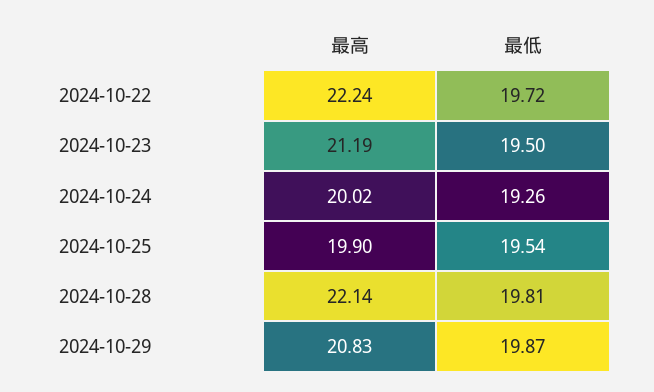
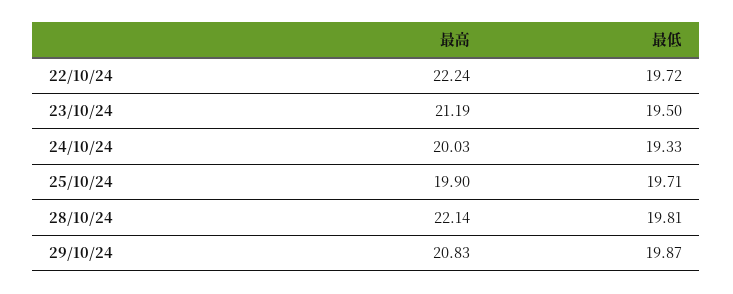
  {
    "最高": {
      "2024-10-22": 22.24,
      "2024-10-23": 21.19,
-     "2024-10-24": 20.02,
+     "2024-10-24": 20.03,
      "2024-10-25": 19.9,
      "2024-10-28": 22.14,
      "2024-10-29": 20.83
    },
    "最低": {
      "2024-10-22": 19.72,
      "2024-10-23": 19.5,
-     "2024-10-24": 19.26,
+     "2024-10-24": 19.33,
-     "2024-10-25": 19.54,
+     "2024-10-25": 19.71,
      "2024-10-28": 19.81,
      "2024-10-29": 19.87
    }
  }

